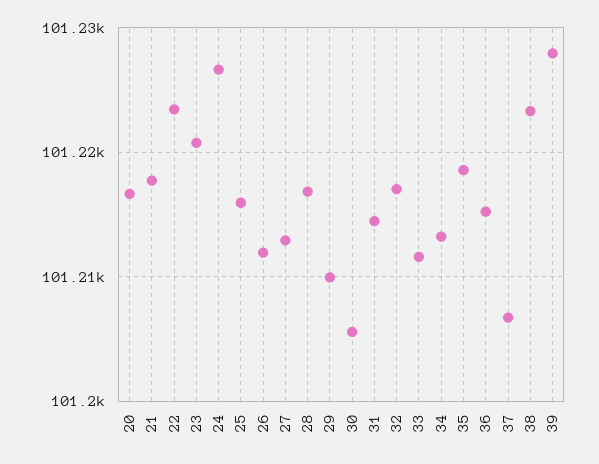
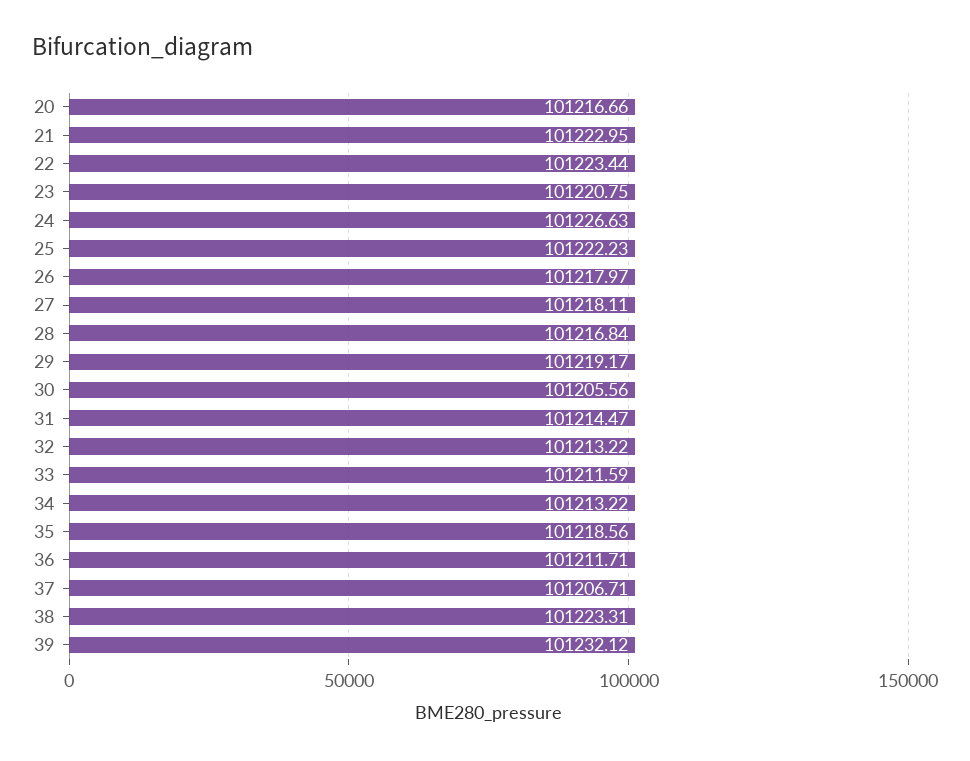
  {
    "20": 101216.66,
-   "21": 101218,
+   "21": 101222.95,
    "22": 101223.44,
    "23": 101220.75,
    "24": 101226.63,
-   "25": 101216,
+   "25": 101222.23,
-   "26": 101212,
+   "26": 101217.97,
-   "27": 101213,
+   "27": 101218.11,
    "28": 101216.84,
-   "29": 101210,
+   "29": 101219.17,
    "30": 101205.56,
    "31": 101214.47,
-   "32": 101217,
+   "32": 101213.22,
    "33": 101211.59,
    "34": 101213.22,
    "35": 101218.56,
-   "36": 101215,
+   "36": 101211.71,
    "37": 101206.71,
    "38": 101223.31,
-   "39": 101228
+   "39": 101232.12
  }

